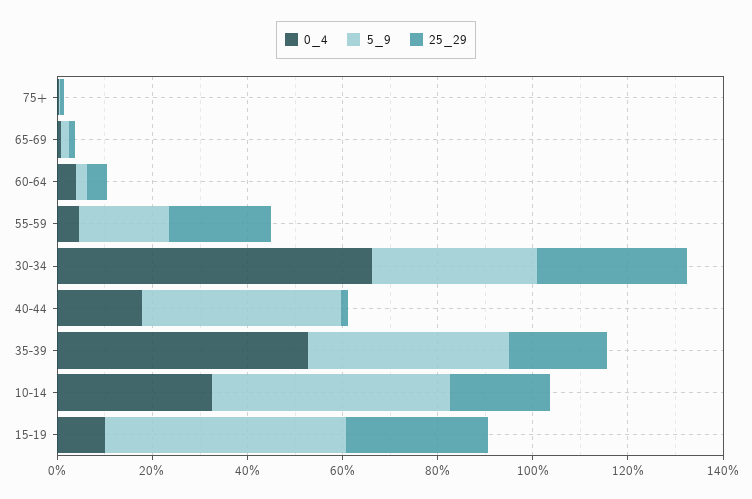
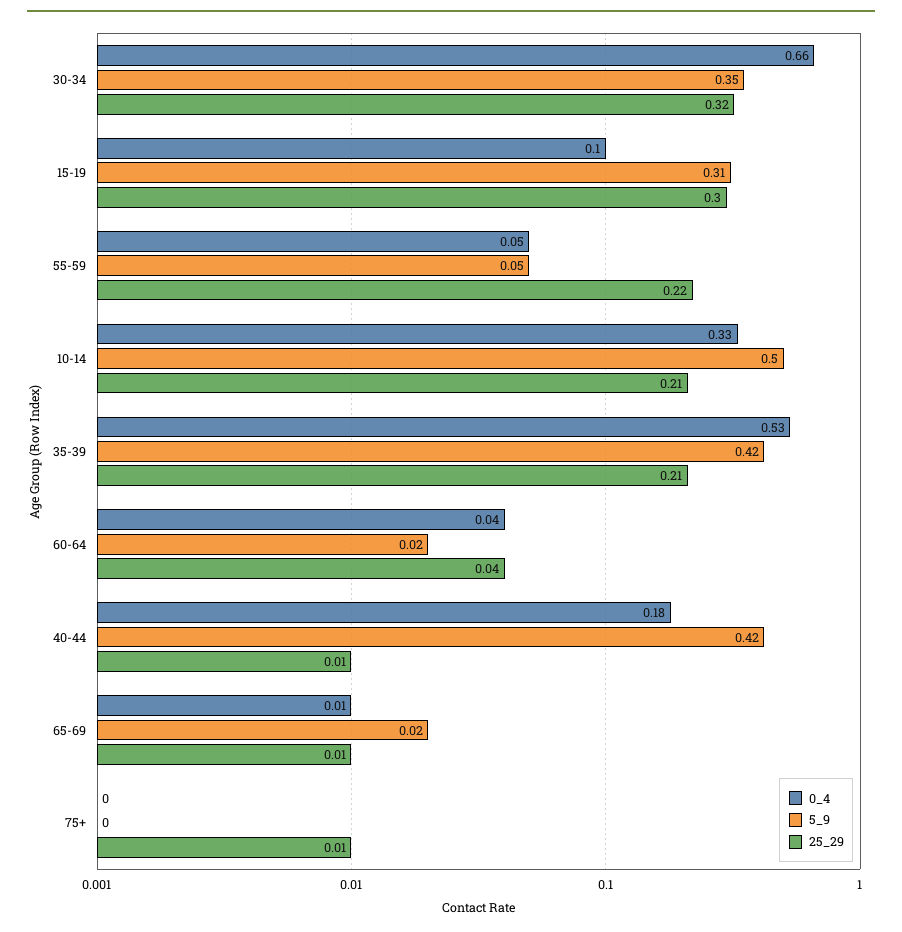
  {
    "0_4": {
      "75+": 0,
      "65-69": 0.01,
      "60-64": 0.04,
      "55-59": 0.05,
      "30-34": 0.66,
      "40-44": 0.18,
      "35-39": 0.53,
      "10-14": 0.33,
      "15-19": 0.1
    },
    "5_9": {
      "75+": 0,
      "65-69": 0.02,
      "60-64": 0.02,
-     "55-59": 0.2,
+     "55-59": 0.05,
      "30-34": 0.35,
      "40-44": 0.42,
      "35-39": 0.42,
      "10-14": 0.5,
-     "15-19": 0.5
+     "15-19": 0.31
    },
    "25_29": {
      "75+": 0.01,
      "65-69": 0.01,
      "60-64": 0.04,
      "55-59": 0.22,
      "30-34": 0.32,
      "40-44": 0.01,
      "35-39": 0.21,
      "10-14": 0.21,
      "15-19": 0.3
    }
  }

